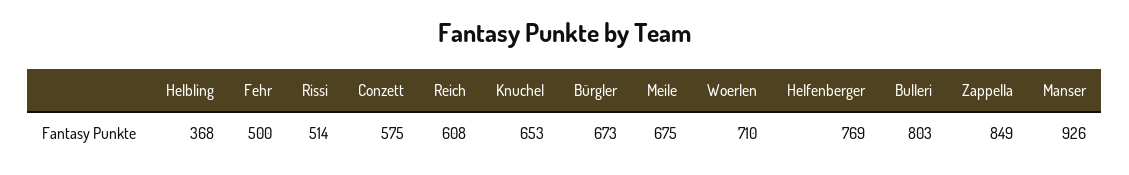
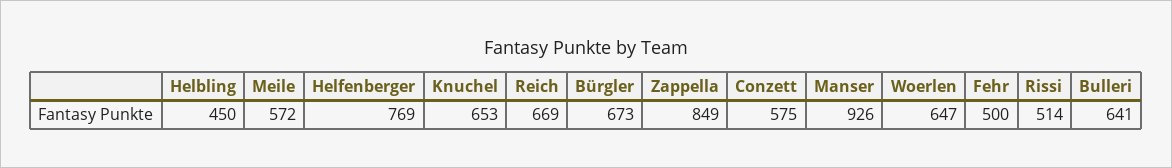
  {
-   "Helbling": 368,
+   "Helbling": 450,
    "Fehr": 500,
    "Rissi": 514,
    "Conzett": 575,
-   "Reich": 608,
+   "Reich": 669,
    "Knuchel": 653,
    "Bürgler": 673,
-   "Meile": 675,
+   "Meile": 572,
-   "Woerlen": 710,
+   "Woerlen": 647,
    "Helfenberger": 769,
-   "Bulleri": 803,
+   "Bulleri": 641,
    "Zappella": 849,
    "Manser": 926
  }

